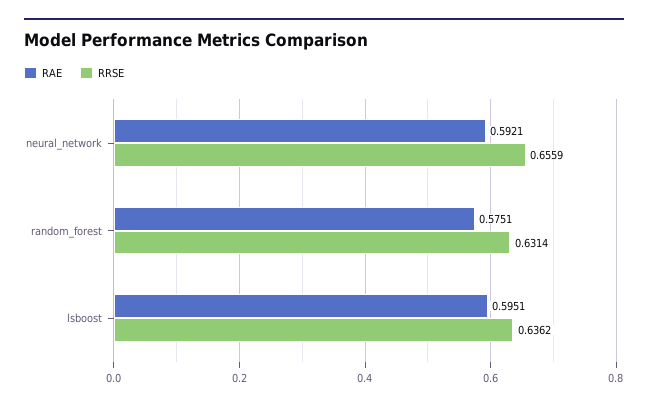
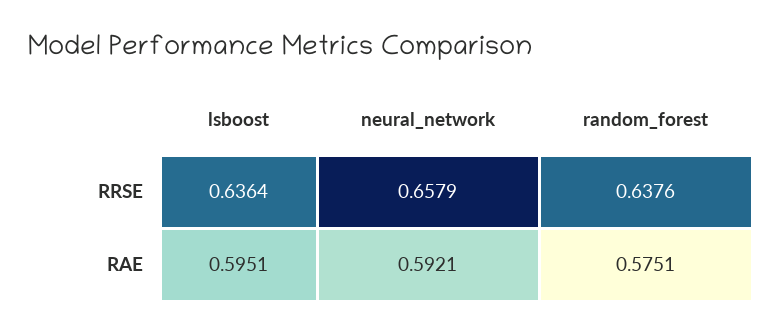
  {
    "RAE": {
      "neural_network": 0.5921,
      "random_forest": 0.5751,
      "lsboost": 0.5951
    },
    "RRSE": {
-     "neural_network": 0.6559,
+     "neural_network": 0.6579,
-     "random_forest": 0.6314,
+     "random_forest": 0.6376,
-     "lsboost": 0.6362
+     "lsboost": 0.6364
    }
  }

